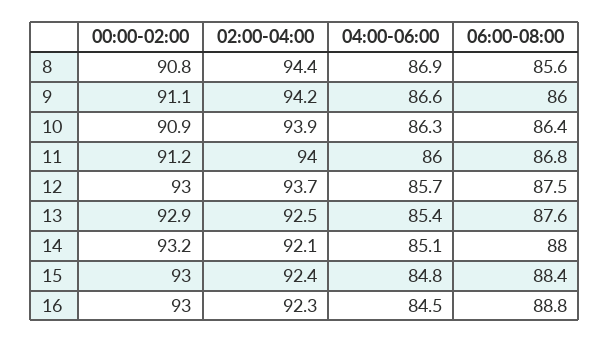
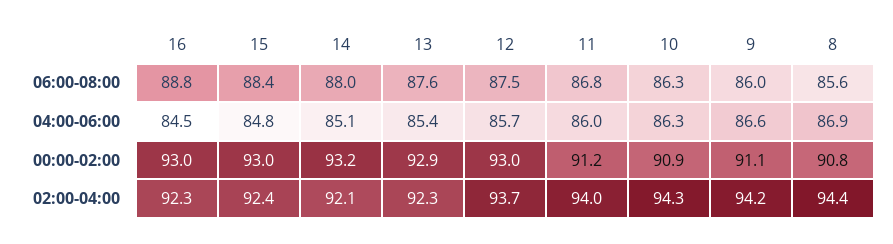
  {
    "00:00-02:00": {
      "8": 90.8,
      "9": 91.1,
      "10": 90.9,
      "11": 91.2,
      "12": 93,
      "13": 92.9,
      "14": 93.2,
      "15": 93,
      "16": 93
    },
    "02:00-04:00": {
      "8": 94.4,
      "9": 94.2,
-     "10": 93.9,
+     "10": 94.3,
      "11": 94,
      "12": 93.7,
-     "13": 92.5,
+     "13": 92.3,
      "14": 92.1,
      "15": 92.4,
      "16": 92.3
    },
    "04:00-06:00": {
      "8": 86.9,
      "9": 86.6,
      "10": 86.3,
      "11": 86,
      "12": 85.7,
      "13": 85.4,
      "14": 85.1,
      "15": 84.8,
      "16": 84.5
    },
    "06:00-08:00": {
      "8": 85.6,
      "9": 86,
-     "10": 86.4,
+     "10": 86.3,
      "11": 86.8,
      "12": 87.5,
      "13": 87.6,
      "14": 88,
      "15": 88.4,
      "16": 88.8
    }
  }

